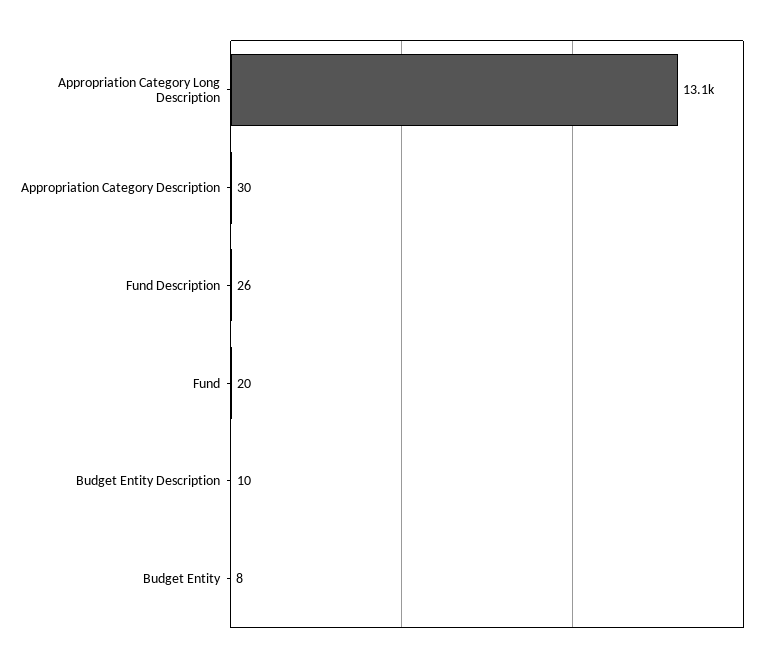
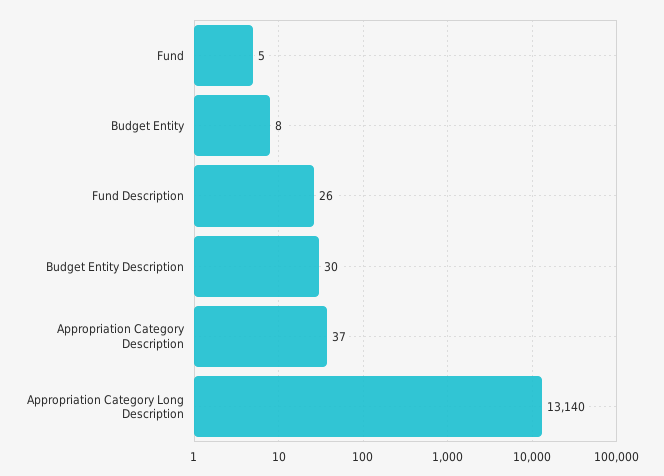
  {
    "Appropriation Category Long Description": 13140,
-   "Appropriation Category Description": 30,
+   "Appropriation Category Description": 37,
    "Fund Description": 26,
-   "Fund": 20,
+   "Fund": 5,
-   "Budget Entity Description": 10,
+   "Budget Entity Description": 30,
    "Budget Entity": 8
  }

